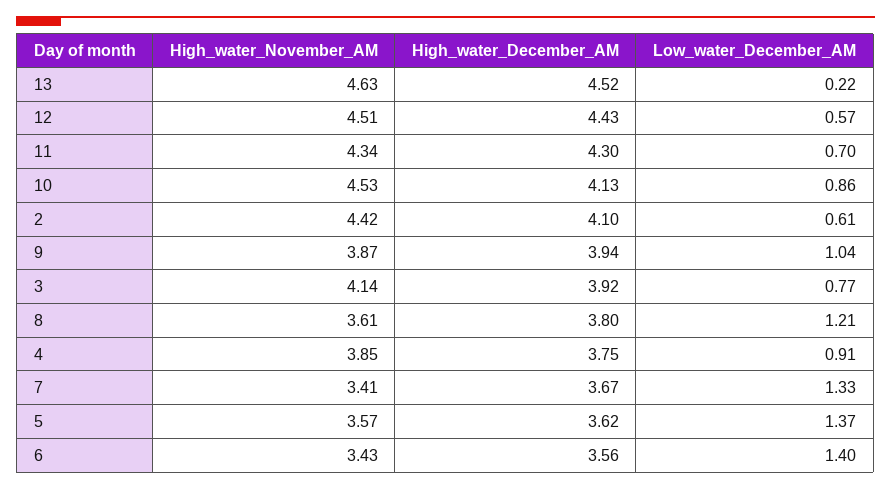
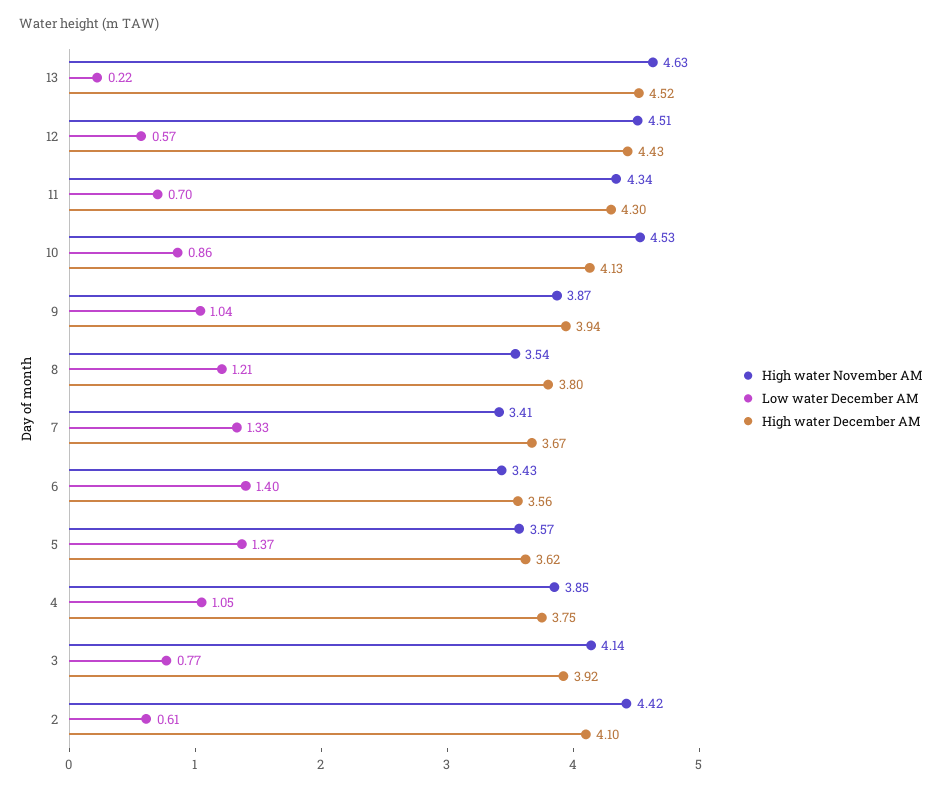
  {
    "High_water_November_AM": {
      "13": 4.63,
      "12": 4.51,
      "11": 4.34,
      "10": 4.53,
      "2": 4.42,
      "9": 3.87,
      "3": 4.14,
-     "8": 3.61,
+     "8": 3.54,
      "4": 3.85,
      "7": 3.41,
      "5": 3.57,
      "6": 3.43
    },
    "High_water_December_AM": {
      "13": 4.52,
      "12": 4.43,
      "11": 4.3,
      "10": 4.13,
      "2": 4.1,
      "9": 3.94,
      "3": 3.92,
      "8": 3.8,
      "4": 3.75,
      "7": 3.67,
      "5": 3.62,
      "6": 3.56
    },
    "Low_water_December_AM": {
      "13": 0.22,
      "12": 0.57,
      "11": 0.7,
      "10": 0.86,
      "2": 0.61,
      "9": 1.04,
      "3": 0.77,
      "8": 1.21,
-     "4": 0.91,
+     "4": 1.05,
      "7": 1.33,
      "5": 1.37,
      "6": 1.4
    }
  }

